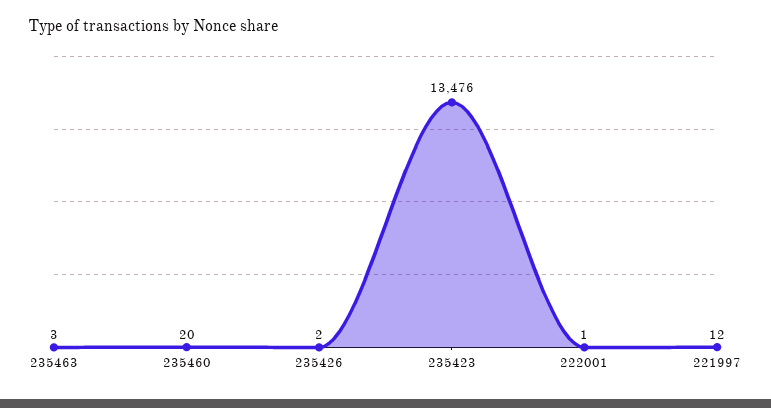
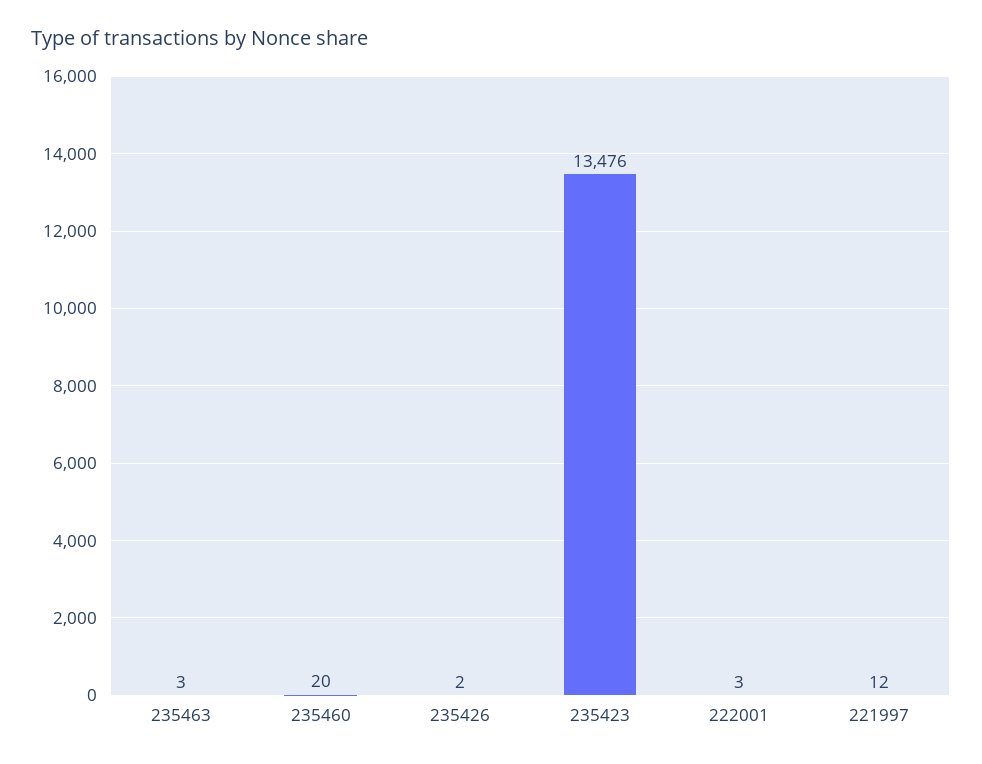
  {
    "235463": 3,
    "235460": 20,
    "235426": 2,
    "235423": 13476,
-   "222001": 1,
+   "222001": 3,
    "221997": 12
  }

